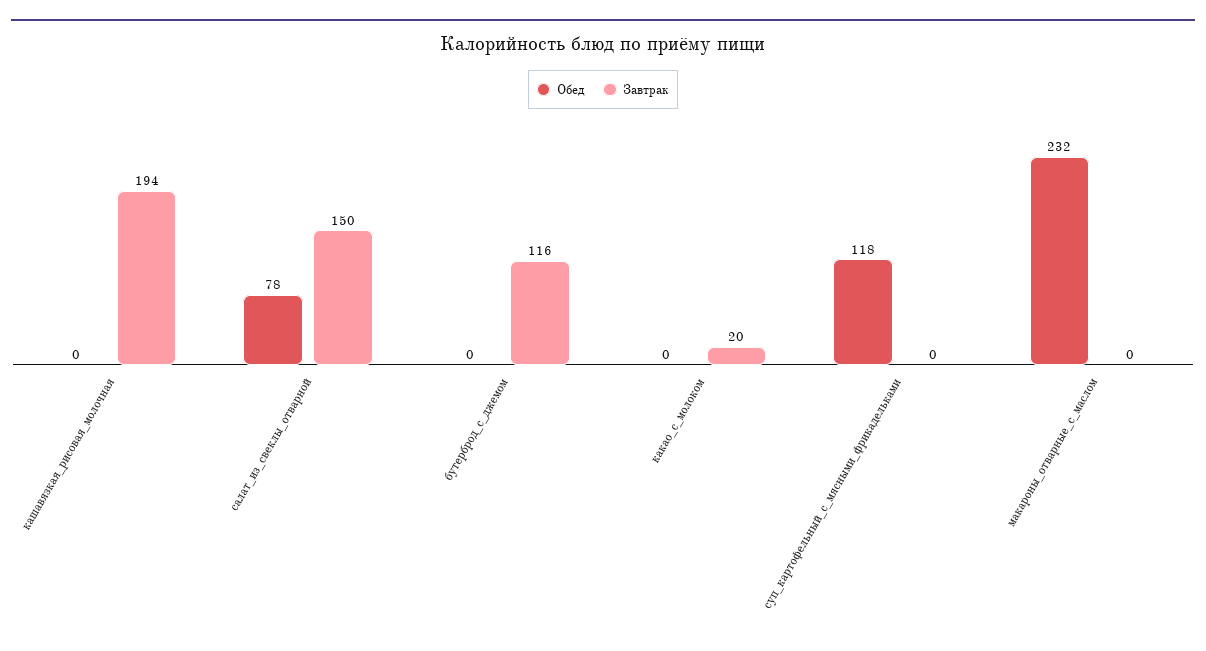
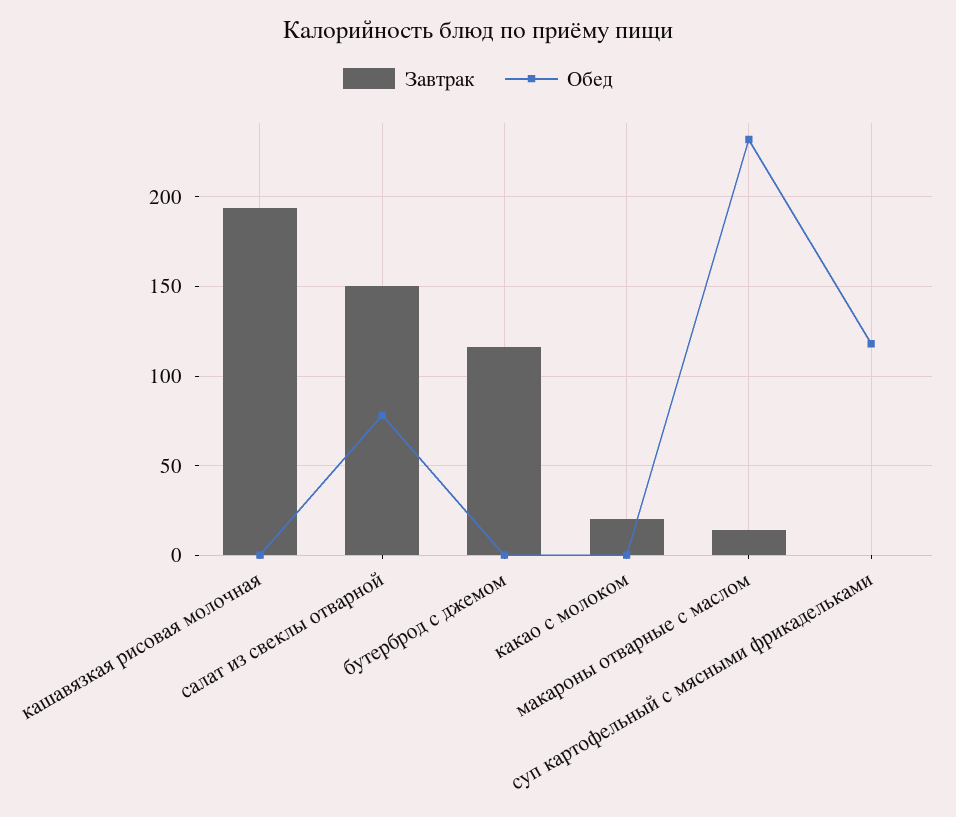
  {
    "Обед": {
      "кашавязкая_рисовая_молочная": 0,
      "салат_из_свеклы_отварной": 78,
      "бутерброд_с_джемом": 0,
      "какао_с_молоком": 0,
      "суп_картофельный_с_мясными_фрикадельками": 118,
      "макароны_отварные_с_маслом": 232
    },
    "Завтрак": {
      "кашавязкая_рисовая_молочная": 194,
      "салат_из_свеклы_отварной": 150,
      "бутерброд_с_джемом": 116,
      "какао_с_молоком": 20,
      "суп_картофельный_с_мясными_фрикадельками": 0,
-     "макароны_отварные_с_маслом": 0
+     "макароны_отварные_с_маслом": 15
    }
  }

